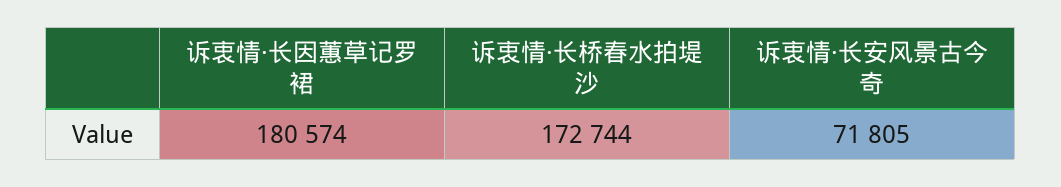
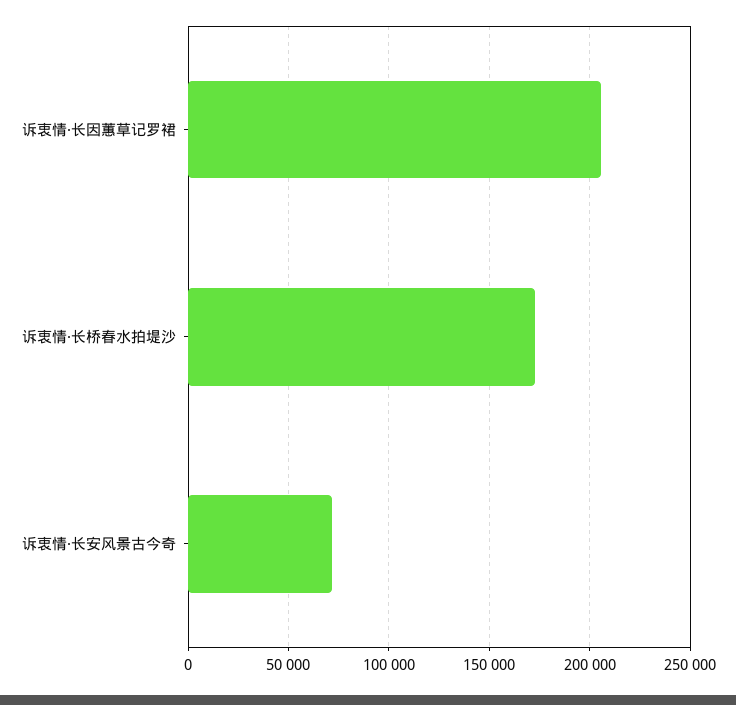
  {
-   "诉衷情·长因蕙草记罗裙": 180574,
+   "诉衷情·长因蕙草记罗裙": 205000,
    "诉衷情·长桥春水拍堤沙": 172744,
    "诉衷情·长安风景古今奇": 71805
  }

